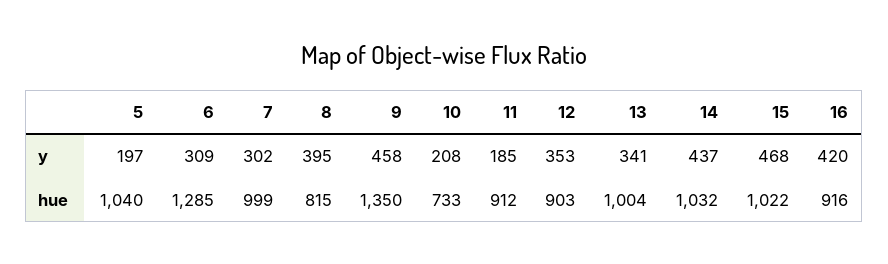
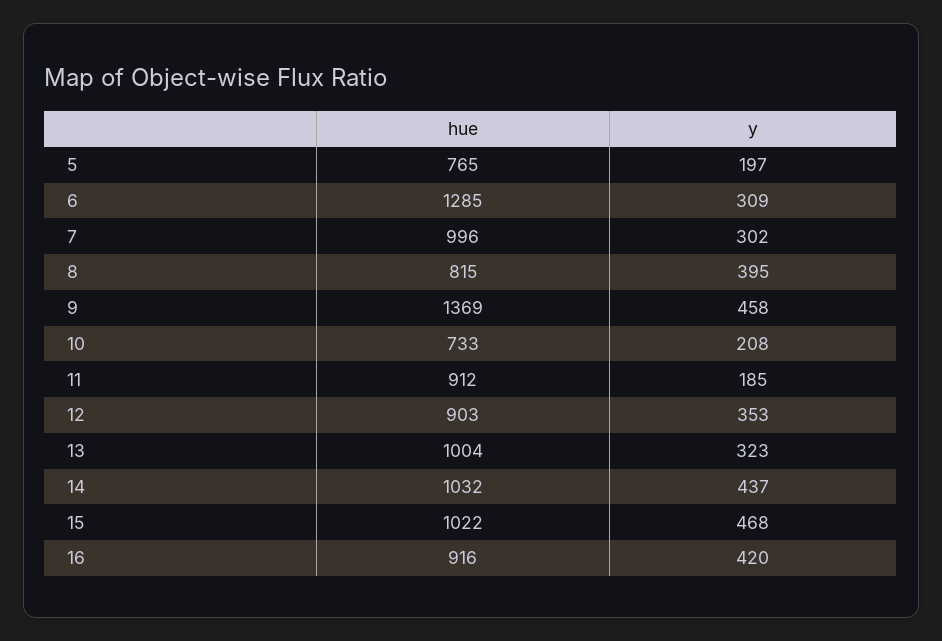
  {
    "5": {
      "y": 197,
-     "hue": 1040
+     "hue": 765
    },
    "6": {
      "y": 309,
      "hue": 1285
    },
    "7": {
      "y": 302,
-     "hue": 999
+     "hue": 996
    },
    "8": {
      "y": 395,
      "hue": 815
    },
    "9": {
      "y": 458,
-     "hue": 1350
+     "hue": 1369
    },
    "10": {
      "y": 208,
      "hue": 733
    },
    "11": {
      "y": 185,
      "hue": 912
    },
    "12": {
      "y": 353,
      "hue": 903
    },
    "13": {
-     "y": 341,
+     "y": 323,
      "hue": 1004
    },
    "14": {
      "y": 437,
      "hue": 1032
    },
    "15": {
      "y": 468,
      "hue": 1022
    },
    "16": {
      "y": 420,
      "hue": 916
    }
  }

